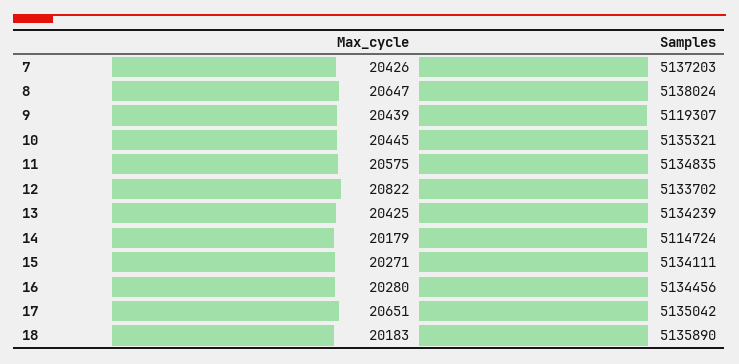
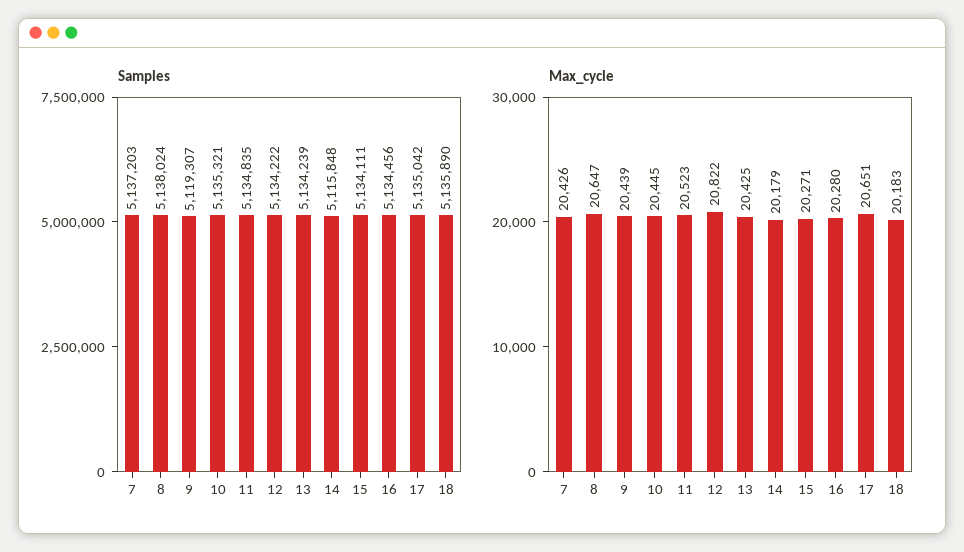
  {
    "Max_cycle": {
      "7": 20426,
      "8": 20647,
      "9": 20439,
      "10": 20445,
-     "11": 20575,
+     "11": 20523,
      "12": 20822,
      "13": 20425,
      "14": 20179,
      "15": 20271,
      "16": 20280,
      "17": 20651,
      "18": 20183
    },
    "Samples": {
      "7": 5137203,
      "8": 5138024,
      "9": 5119307,
      "10": 5135321,
      "11": 5134835,
-     "12": 5133702,
+     "12": 5134222,
      "13": 5134239,
-     "14": 5114724,
+     "14": 5115848,
      "15": 5134111,
      "16": 5134456,
      "17": 5135042,
      "18": 5135890
    }
  }

